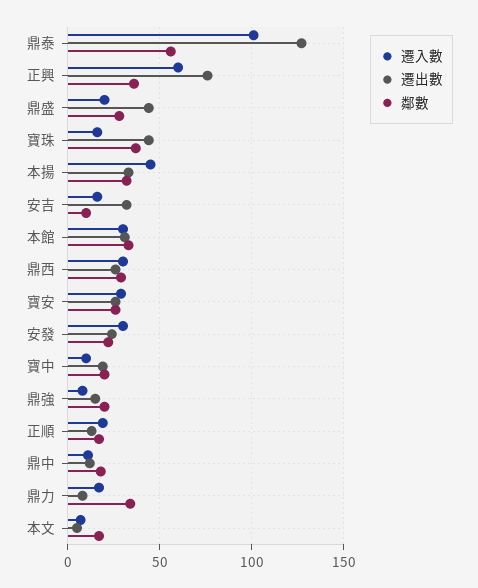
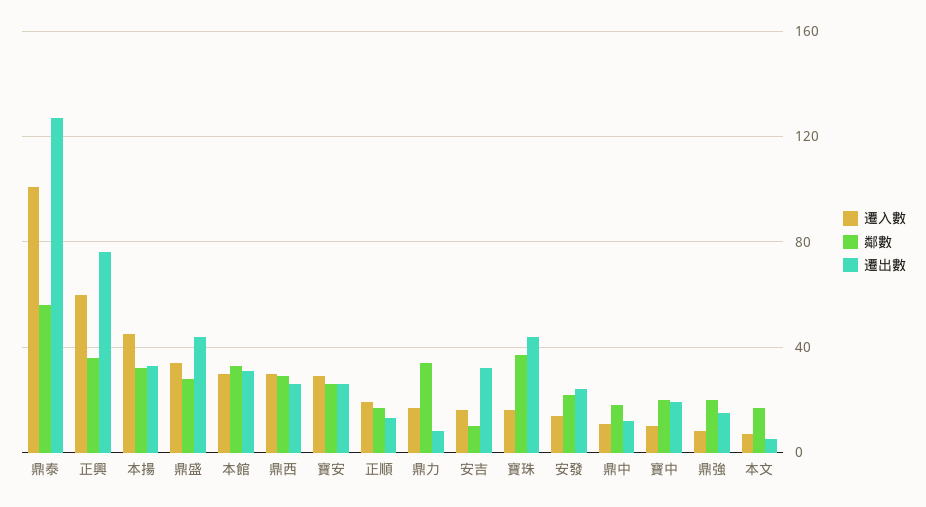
  {
    "遷入數": {
      "鼎泰": 100,
      "正興": 60,
-     "鼎盛": 20,
+     "鼎盛": 35,
      "寶珠": 15,
      "本揚": 45,
      "安吉": 15,
      "本館": 30,
      "鼎西": 30,
      "寶安": 30,
-     "安發": 30,
+     "安發": 15,
      "寶中": 10,
      "鼎強": 10,
      "正順": 20,
      "鼎中": 10,
      "鼎力": 15,
      "本文": 5
    },
    "遷出數": {
      "鼎泰": 125,
      "正興": 75,
      "鼎盛": 45,
      "寶珠": 45,
      "本揚": 35,
      "安吉": 30,
      "本館": 30,
      "鼎西": 25,
      "寶安": 25,
      "安發": 25,
      "寶中": 20,
      "鼎強": 15,
      "正順": 15,
      "鼎中": 10,
      "鼎力": 10,
      "本文": 5
    },
    "鄰數": {
      "鼎泰": 55,
      "正興": 35,
      "鼎盛": 30,
      "寶珠": 35,
      "本揚": 30,
      "安吉": 10,
      "本館": 35,
      "鼎西": 30,
      "寶安": 25,
      "安發": 20,
      "寶中": 20,
      "鼎強": 20,
      "正順": 15,
      "鼎中": 20,
      "鼎力": 35,
      "本文": 15
    }
  }

